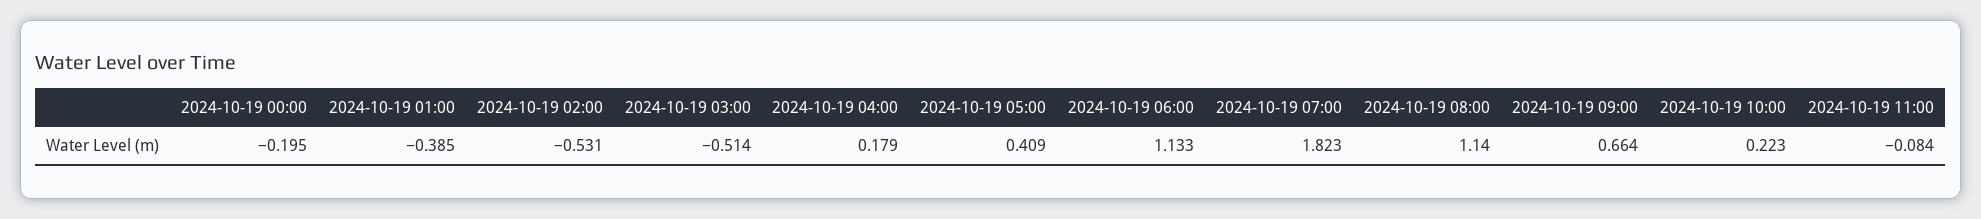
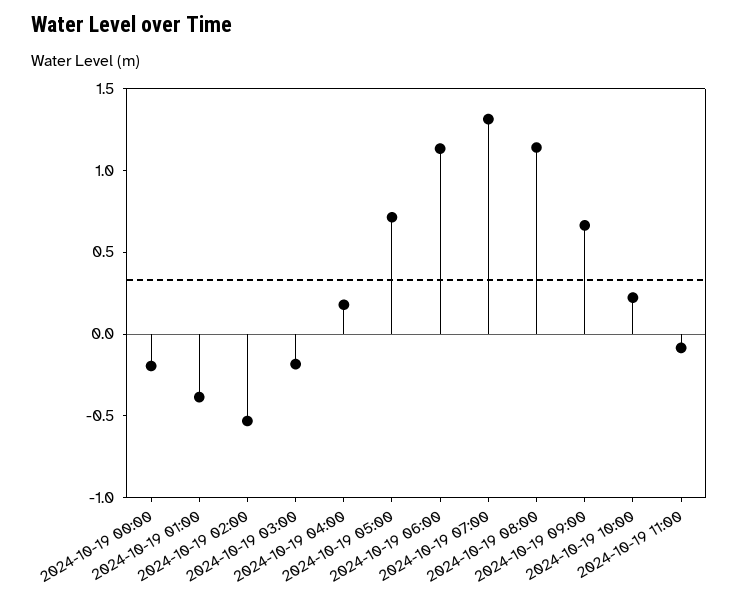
  {
    "2024-10-19 00:00": -0.195,
    "2024-10-19 01:00": -0.385,
    "2024-10-19 02:00": -0.531,
-   "2024-10-19 03:00": -0.514,
+   "2024-10-19 03:00": -0.2,
    "2024-10-19 04:00": 0.179,
-   "2024-10-19 05:00": 0.409,
+   "2024-10-19 05:00": 0.7,
    "2024-10-19 06:00": 1.133,
-   "2024-10-19 07:00": 1.823,
+   "2024-10-19 07:00": 1.3,
    "2024-10-19 08:00": 1.14,
    "2024-10-19 09:00": 0.664,
    "2024-10-19 10:00": 0.223,
    "2024-10-19 11:00": -0.084
  }

